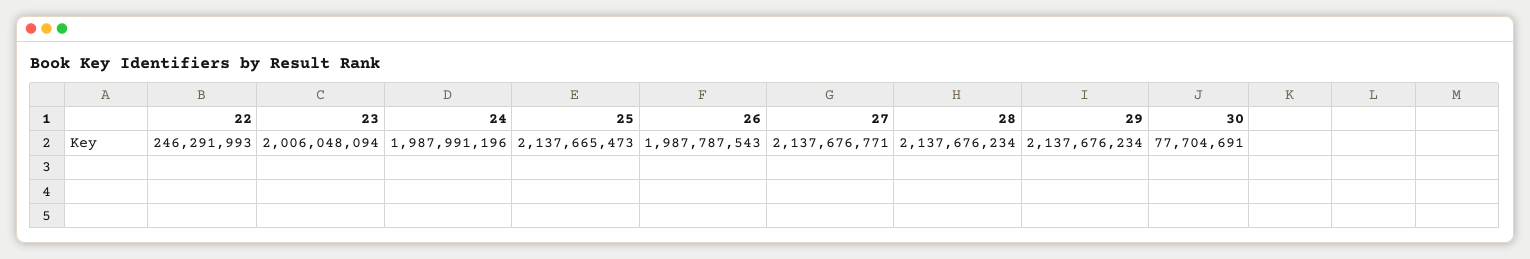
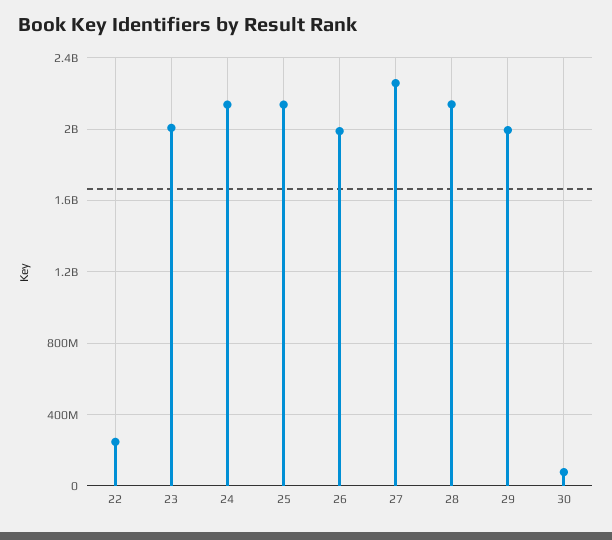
  {
    "22": 246291993,
    "23": 2006048094,
-   "24": 1987991196,
+   "24": 2150000000,
    "25": 2137665473,
    "26": 1987787543,
-   "27": 2137676771,
+   "27": 2250000000,
    "28": 2137676234,
-   "29": 2137676234,
+   "29": 2000000000,
    "30": 77704691
  }

